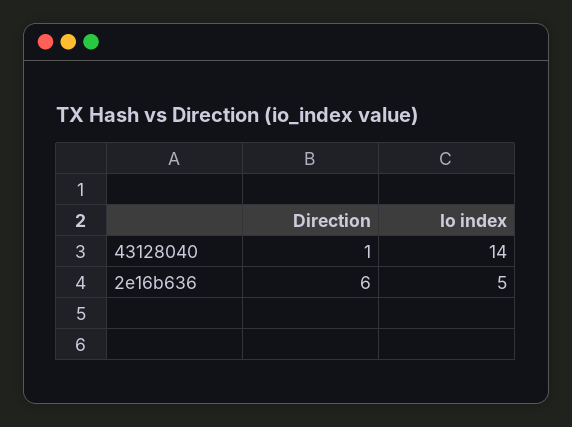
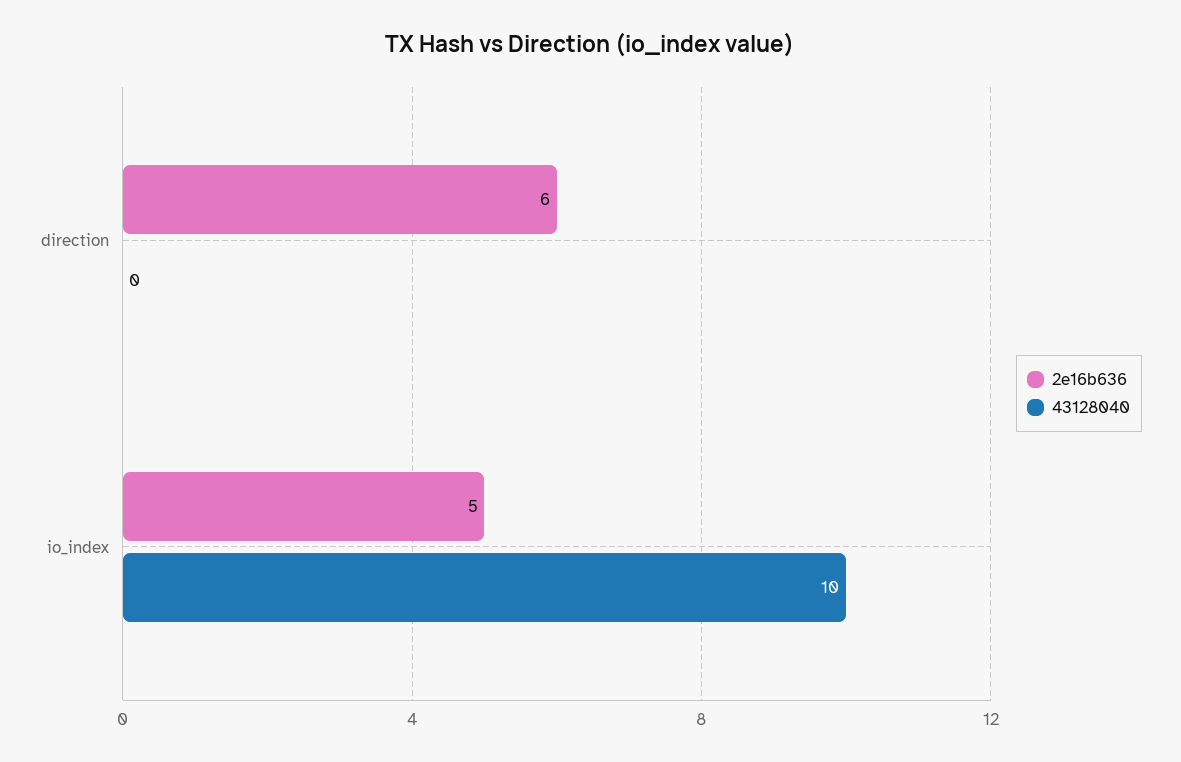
  {
    "43128040": {
-     "Direction": 1,
+     "Direction": 0,
-     "Io index": 14
+     "Io index": 10
    },
    "2e16b636": {
      "Direction": 6,
      "Io index": 5
    }
  }

